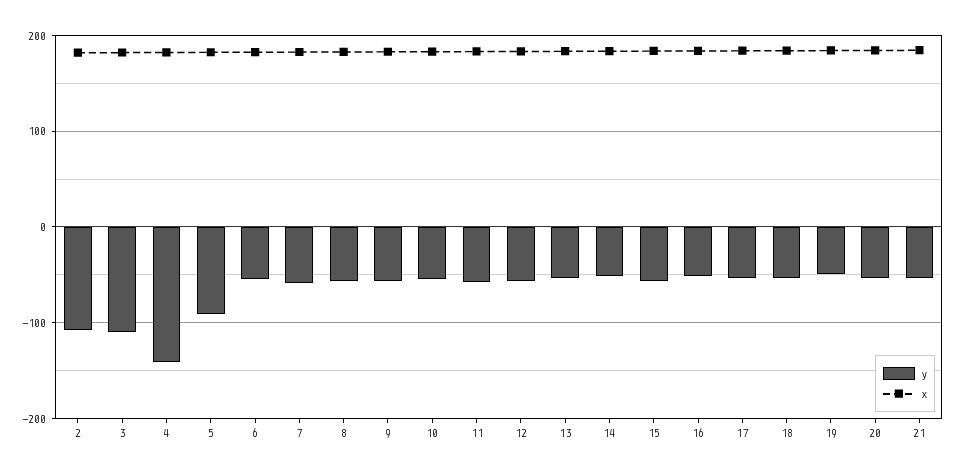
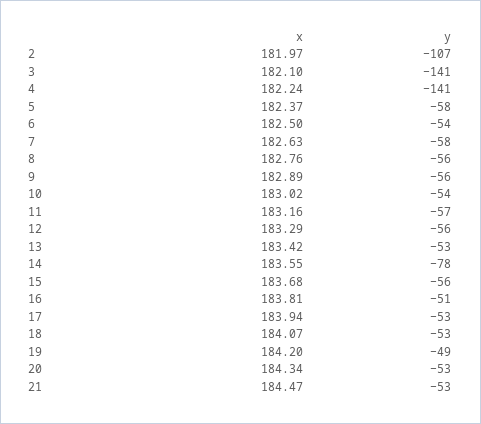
  {
    "y": {
      "2": -107,
-     "3": -110,
+     "3": -141,
      "4": -141,
-     "5": -90,
+     "5": -58,
      "6": -54,
      "7": -58,
      "8": -56,
      "9": -56,
      "10": -54,
      "11": -57,
      "12": -56,
      "13": -53,
-     "14": -50,
+     "14": -78,
      "15": -56,
      "16": -51,
      "17": -53,
      "18": -53,
      "19": -49,
      "20": -53,
      "21": -53
    },
    "x": {
      "2": 181.97,
      "3": 182.1,
      "4": 182.24,
      "5": 182.37,
      "6": 182.5,
      "7": 182.63,
      "8": 182.76,
      "9": 182.89,
      "10": 183.02,
      "11": 183.16,
      "12": 183.29,
      "13": 183.42,
      "14": 183.55,
      "15": 183.68,
      "16": 183.81,
      "17": 183.94,
      "18": 184.07,
      "19": 184.2,
      "20": 184.34,
      "21": 184.47
    }
  }

